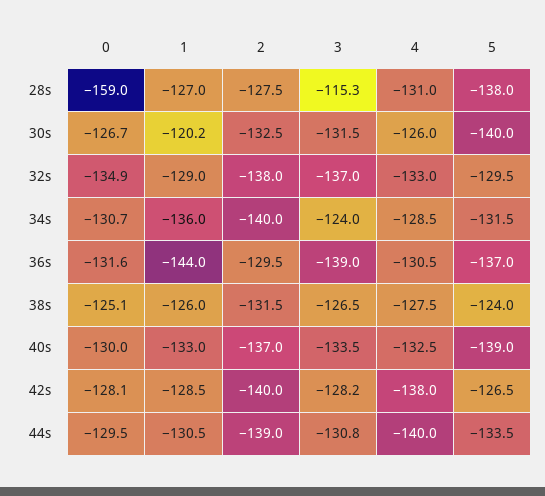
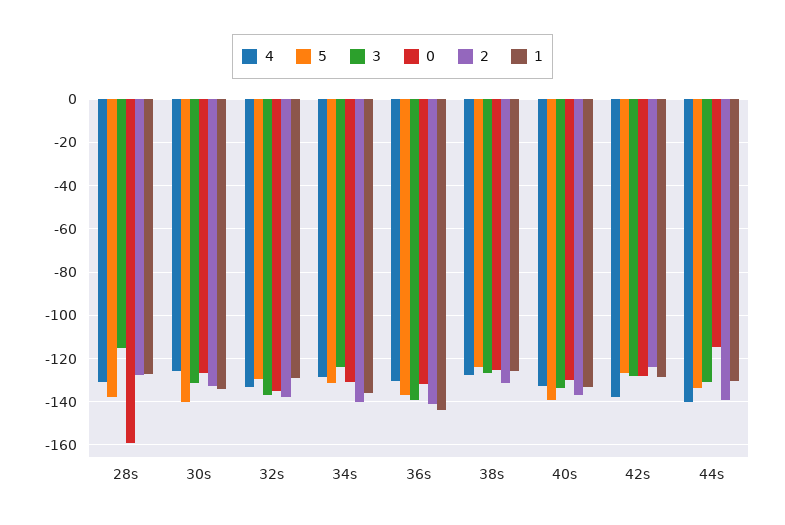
  {
    "0": {
      "28s": -159,
      "30s": -126.7,
      "32s": -134.9,
      "34s": -130.7,
      "36s": -131.6,
      "38s": -125.1,
      "40s": -130,
      "42s": -128.1,
-     "44s": -129.5
+     "44s": -115
    },
    "1": {
      "28s": -127,
-     "30s": -120.2,
+     "30s": -135,
      "32s": -129,
      "34s": -136,
      "36s": -144,
      "38s": -126,
      "40s": -133,
      "42s": -128.5,
      "44s": -130.5
    },
    "2": {
      "28s": -127.5,
      "30s": -132.5,
      "32s": -138,
      "34s": -140,
-     "36s": -129.5,
+     "36s": -140,
      "38s": -131.5,
      "40s": -137,
-     "42s": -140,
+     "42s": -125,
      "44s": -139
    },
    "3": {
      "28s": -115.3,
      "30s": -131.5,
      "32s": -137,
      "34s": -124,
      "36s": -139,
      "38s": -126.5,
      "40s": -133.5,
      "42s": -128.2,
      "44s": -130.8
    },
    "4": {
      "28s": -131,
      "30s": -126,
      "32s": -133,
      "34s": -128.5,
      "36s": -130.5,
      "38s": -127.5,
      "40s": -132.5,
      "42s": -138,
      "44s": -140
    },
    "5": {
      "28s": -138,
      "30s": -140,
      "32s": -129.5,
      "34s": -131.5,
      "36s": -137,
      "38s": -124,
      "40s": -139,
      "42s": -126.5,
      "44s": -133.5
    }
  }

